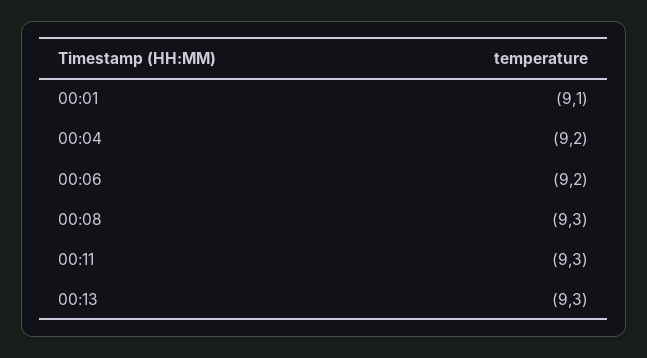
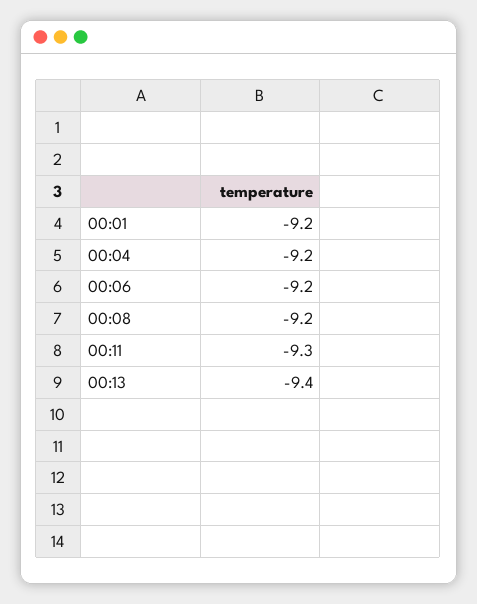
  {
-   "00:01": -9.1,
+   "00:01": -9.2,
    "00:04": -9.2,
    "00:06": -9.2,
-   "00:08": -9.3,
+   "00:08": -9.2,
    "00:11": -9.3,
-   "00:13": -9.3
+   "00:13": -9.4
  }

